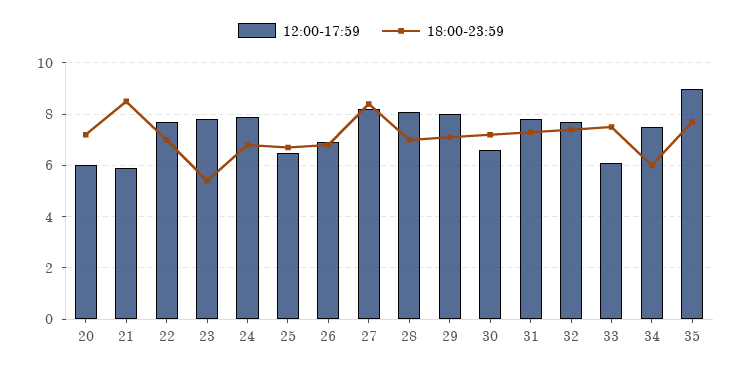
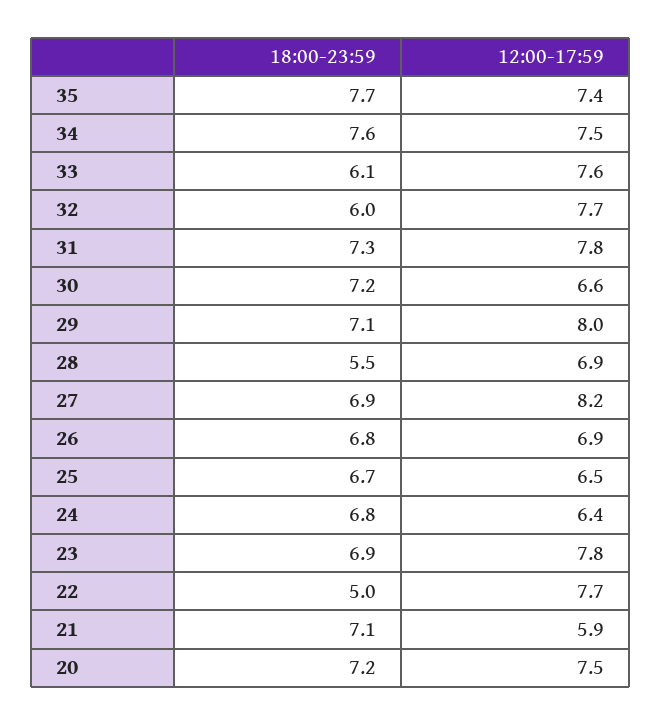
  {
    "12:00-17:59": {
-     "20": 6,
+     "20": 7.5,
      "21": 5.9,
      "22": 7.7,
      "23": 7.8,
-     "24": 8,
+     "24": 6.4,
      "25": 6.5,
      "26": 6.9,
      "27": 8.2,
-     "28": 8,
+     "28": 6.9,
      "29": 8,
      "30": 6.6,
      "31": 7.8,
      "32": 7.7,
-     "33": 6,
+     "33": 7.6,
      "34": 7.5,
-     "35": 9
+     "35": 7.4
    },
    "18:00-23:59": {
      "20": 7.2,
-     "21": 8.5,
+     "21": 7.1,
-     "22": 7,
+     "22": 5,
-     "23": 5.5,
+     "23": 6.9,
      "24": 6.8,
      "25": 6.7,
      "26": 6.8,
-     "27": 8.5,
+     "27": 6.9,
-     "28": 7,
+     "28": 5.5,
      "29": 7.1,
      "30": 7.2,
      "31": 7.3,
-     "32": 7.5,
+     "32": 6,
-     "33": 7.5,
+     "33": 6.1,
-     "34": 6,
+     "34": 7.6,
      "35": 7.7
    }
  }

